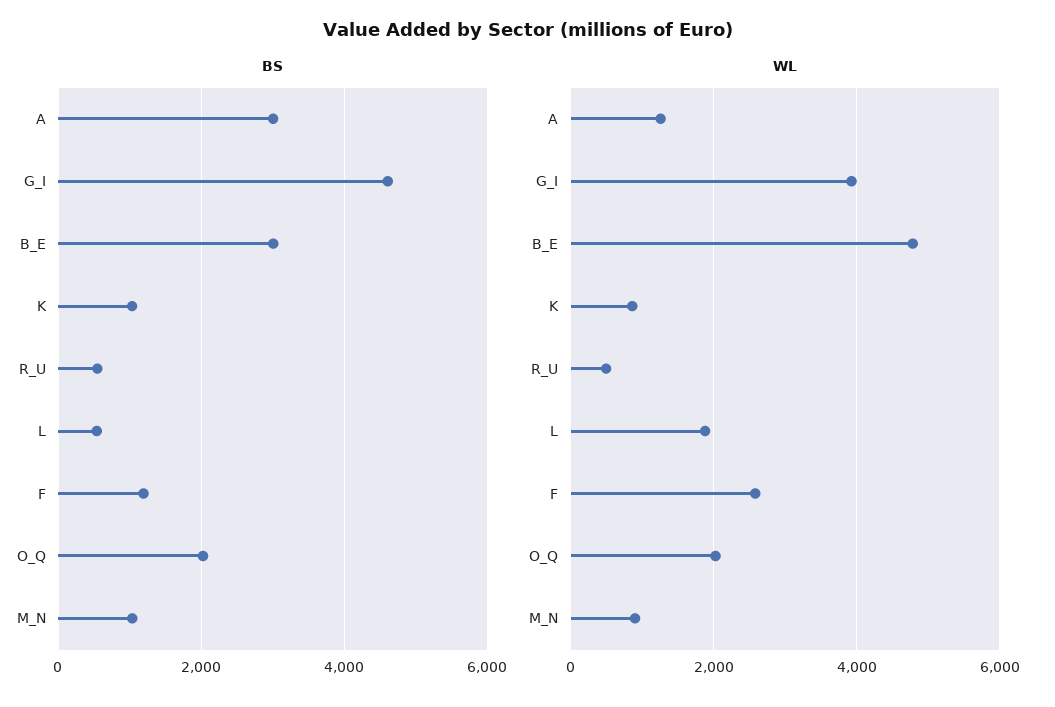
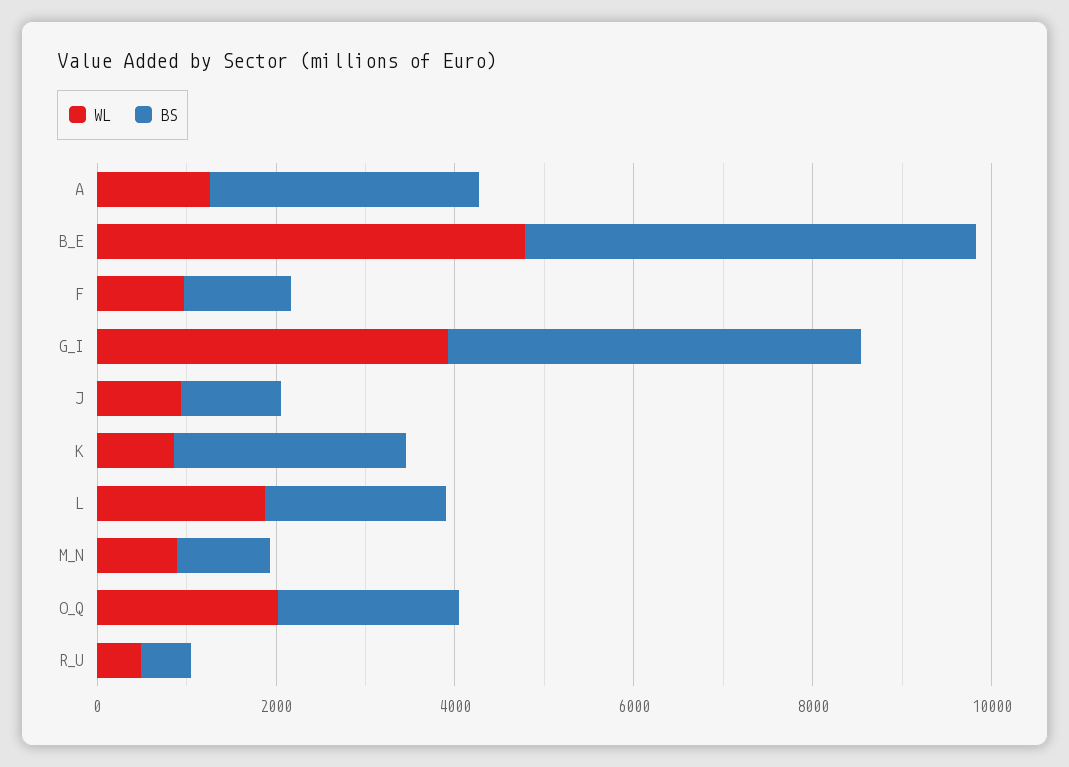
  {
    "BS": {
      "A": 3000,
      "G_I": 4600,
-     "B_E": 3000,
+     "B_E": 5000,
-     "K": 1000,
+     "K": 2500,
      "R_U": 600,
-     "L": 600,
+     "L": 2000,
      "F": 1200,
      "O_Q": 2000,
-     "M_N": 1000
+     "M_N": 1000,
+     "J": 1000
    },
    "WL": {
      "A": 1200,
      "G_I": 4000,
      "B_E": 4800,
      "K": 800,
      "R_U": 400,
      "L": 1800,
-     "F": 2600,
+     "F": 1000,
      "O_Q": 2000,
-     "M_N": 800
+     "M_N": 800,
+     "J": 1000
    }
  }

